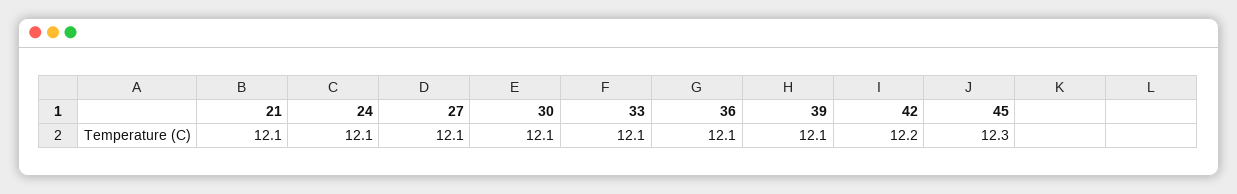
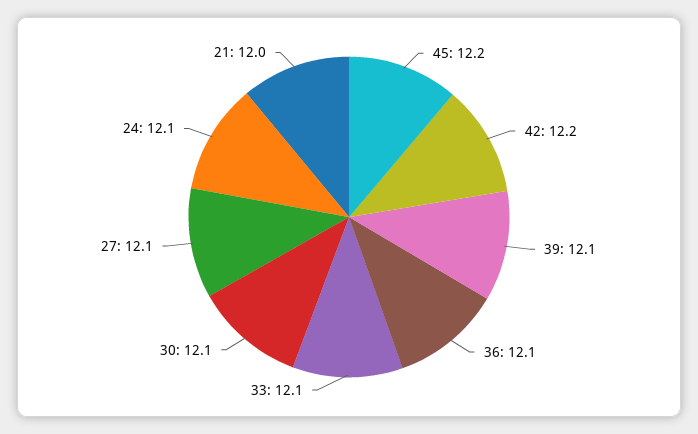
  {
-   "21": 12.1,
+   "21": 12,
    "24": 12.1,
    "27": 12.1,
    "30": 12.1,
    "33": 12.1,
    "36": 12.1,
    "39": 12.1,
    "42": 12.2,
-   "45": 12.3
+   "45": 12.2
  }

